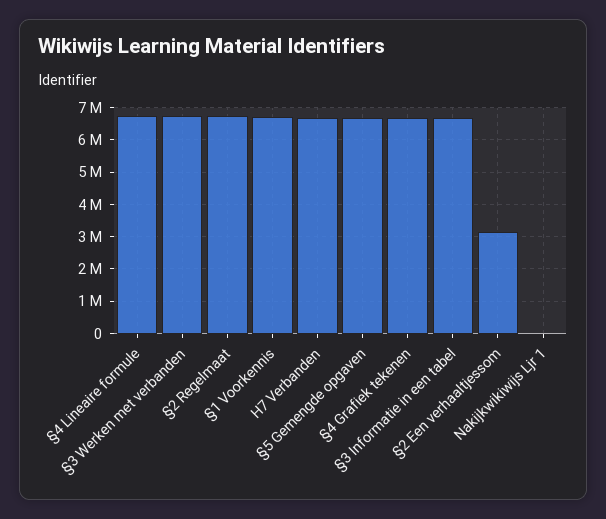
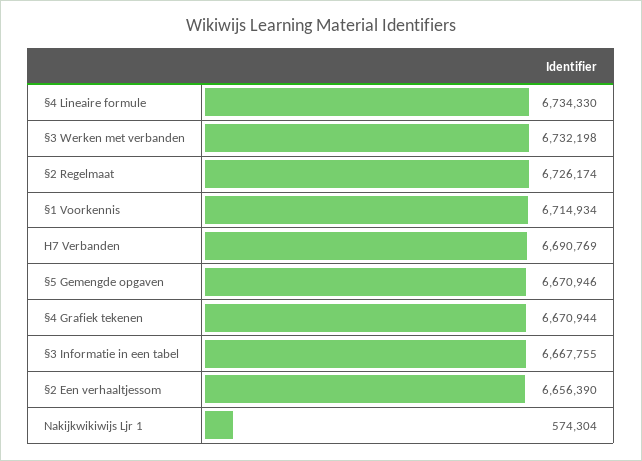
  {
    "§4 Lineaire formule": 6734330,
    "§3 Werken met verbanden": 6732198,
    "§2 Regelmaat": 6726174,
    "§1 Voorkennis": 6714934,
    "H7 Verbanden": 6690769,
    "§5 Gemengde opgaven": 6670946,
    "§4 Grafiek tekenen": 6670944,
    "§3 Informatie in een tabel": 6667755,
-   "§2 Een verhaaltjessom": 3200000,
+   "§2 Een verhaaltjessom": 6656390,
-   "Nakijkwikiwijs Ljr 1": 0
+   "Nakijkwikiwijs Ljr 1": 574304
  }

